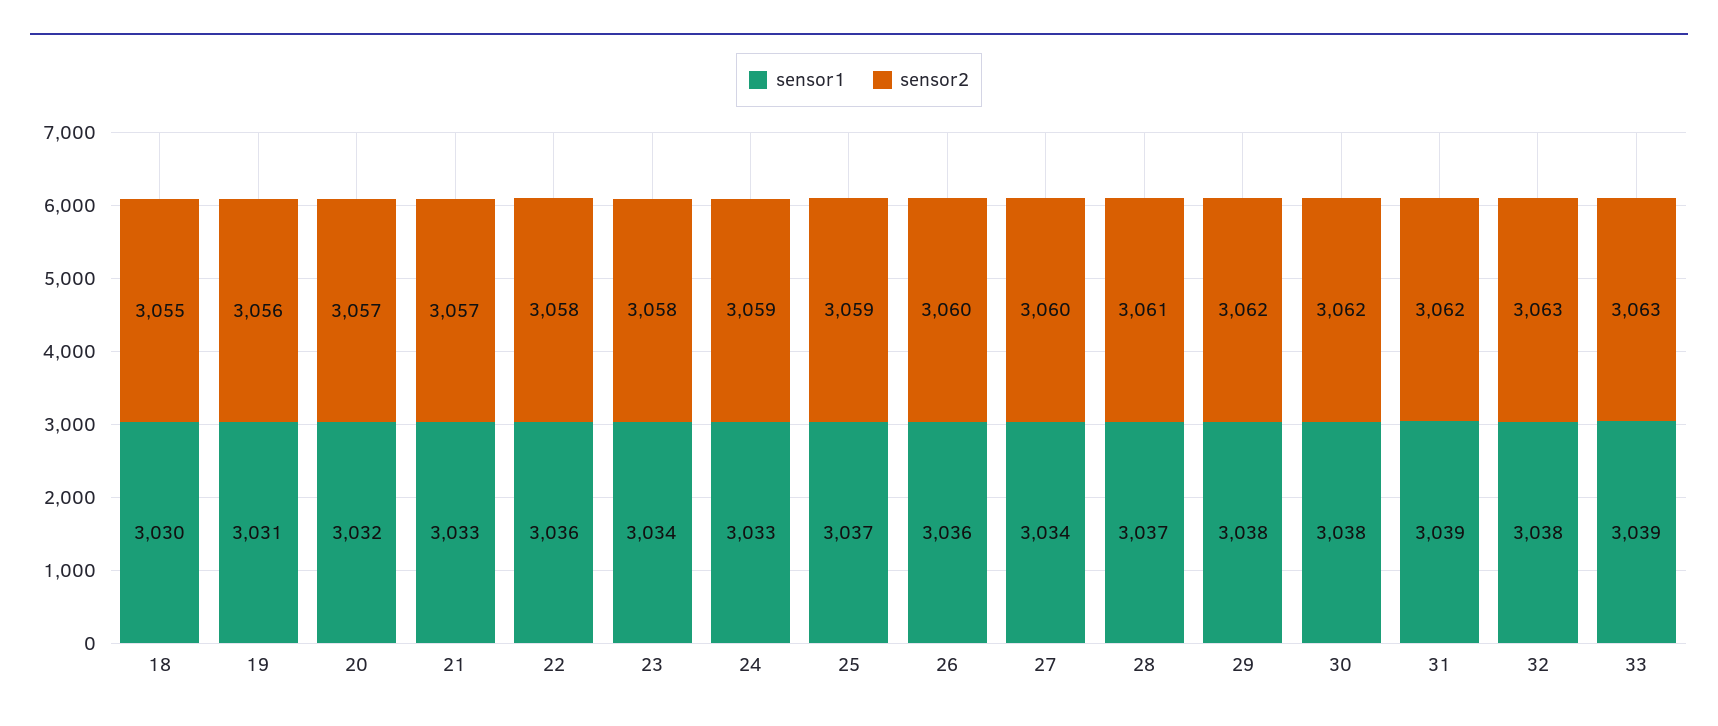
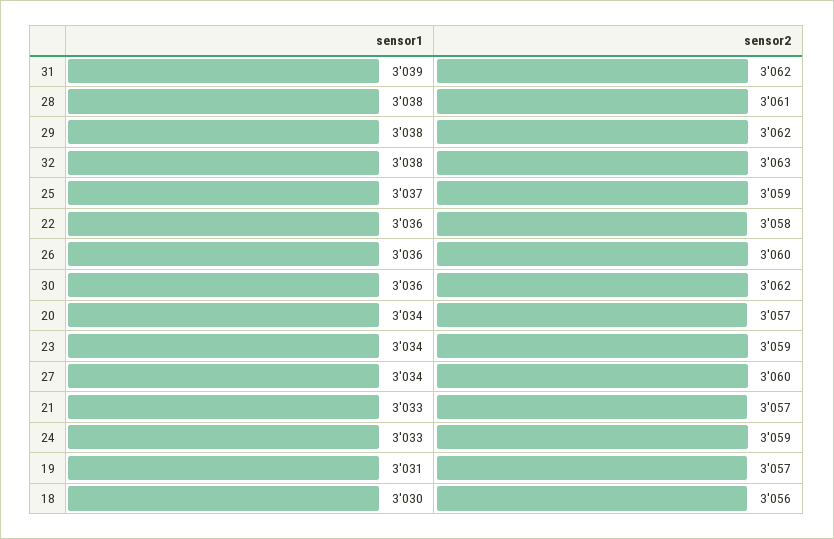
  {
    "sensor1": {
      "18": 3030,
      "19": 3031,
-     "20": 3032,
+     "20": 3034,
      "21": 3033,
      "22": 3036,
      "23": 3034,
      "24": 3033,
      "25": 3037,
      "26": 3036,
      "27": 3034,
-     "28": 3037,
+     "28": 3038,
      "29": 3038,
-     "30": 3038,
+     "30": 3036,
      "31": 3039,
-     "32": 3038,
+     "32": 3038
-     "33": 3039
    },
    "sensor2": {
-     "18": 3055,
+     "18": 3056,
-     "19": 3056,
+     "19": 3057,
      "20": 3057,
      "21": 3057,
      "22": 3058,
-     "23": 3058,
+     "23": 3059,
      "24": 3059,
      "25": 3059,
      "26": 3060,
      "27": 3060,
      "28": 3061,
      "29": 3062,
      "30": 3062,
      "31": 3062,
-     "32": 3063,
+     "32": 3063
-     "33": 3063
    }
  }

